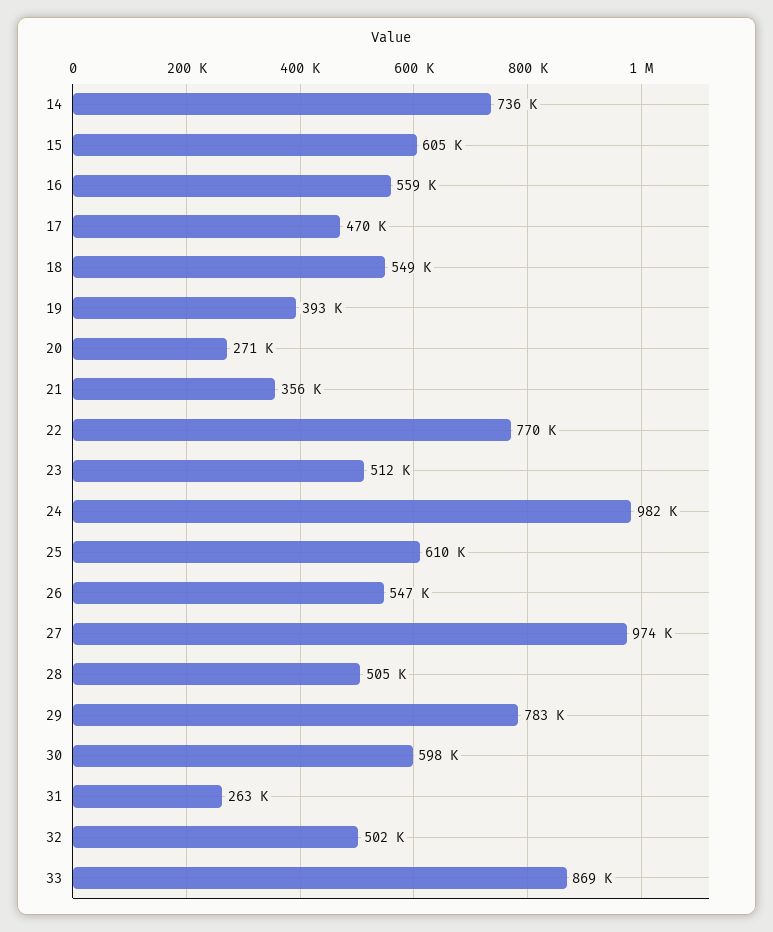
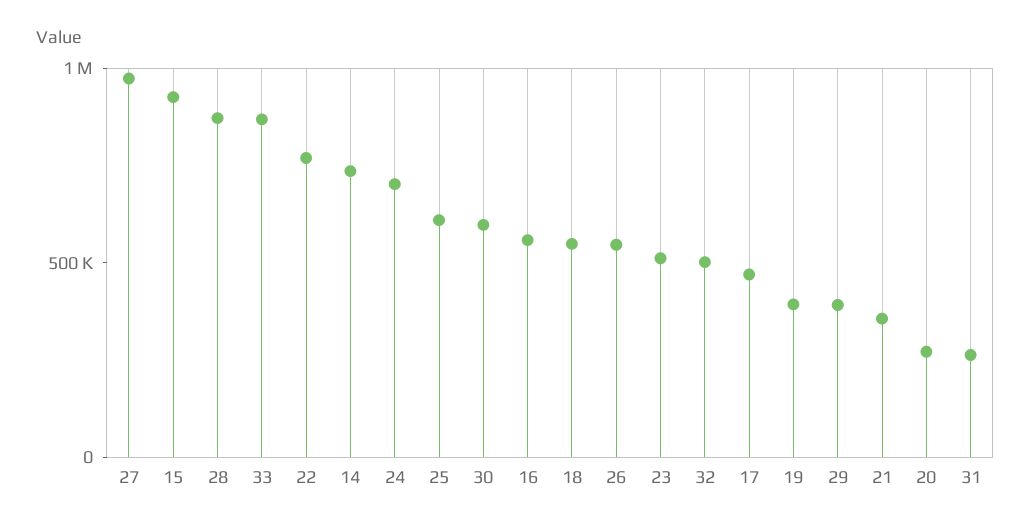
  {
    "14": 736000,
-   "15": 605000,
+   "15": 900000,
    "16": 559000,
    "17": 470000,
    "18": 549000,
    "19": 393000,
    "20": 271000,
    "21": 356000,
    "22": 770000,
    "23": 512000,
-   "24": 982000,
+   "24": 700000,
    "25": 610000,
    "26": 547000,
    "27": 974000,
-   "28": 505000,
+   "28": 900000,
-   "29": 783000,
+   "29": 400000,
    "30": 598000,
    "31": 263000,
    "32": 502000,
    "33": 869000
  }

